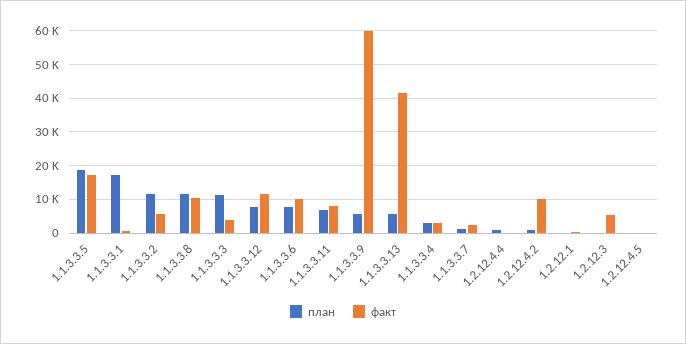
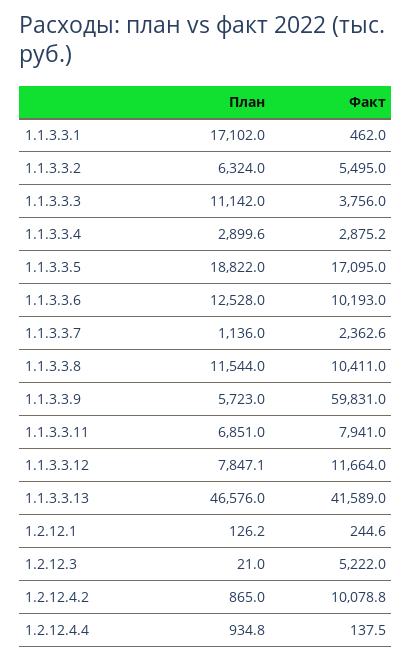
  {
    "план": {
      "1.1.3.3.5": 18822,
      "1.1.3.3.1": 17102,
-     "1.1.3.3.2": 12000,
+     "1.1.3.3.2": 6324,
      "1.1.3.3.8": 11544,
      "1.1.3.3.3": 11142,
      "1.1.3.3.12": 7847.1,
-     "1.1.3.3.6": 8000,
+     "1.1.3.3.6": 12528,
      "1.1.3.3.11": 6851,
      "1.1.3.3.9": 5723,
-     "1.1.3.3.13": 6000,
+     "1.1.3.3.13": 46576,
      "1.1.3.3.4": 2899.6,
      "1.1.3.3.7": 1136,
      "1.2.12.4.4": 934.8,
      "1.2.12.4.2": 865,
      "1.2.12.1": 126.2,
-     "1.2.12.3": 21,
+     "1.2.12.3": 21
-     "1.2.12.4.5": 0
    },
    "факт": {
      "1.1.3.3.5": 17095,
      "1.1.3.3.1": 462,
      "1.1.3.3.2": 5495,
      "1.1.3.3.8": 10411,
      "1.1.3.3.3": 3756,
      "1.1.3.3.12": 11664,
      "1.1.3.3.6": 10193,
      "1.1.3.3.11": 7941,
      "1.1.3.3.9": 59831,
      "1.1.3.3.13": 41589,
      "1.1.3.3.4": 2875.2,
      "1.1.3.3.7": 2362.6,
      "1.2.12.4.4": 137.5,
      "1.2.12.4.2": 10078.8,
      "1.2.12.1": 244.6,
-     "1.2.12.3": 5222,
+     "1.2.12.3": 5222
-     "1.2.12.4.5": 0
    }
  }

